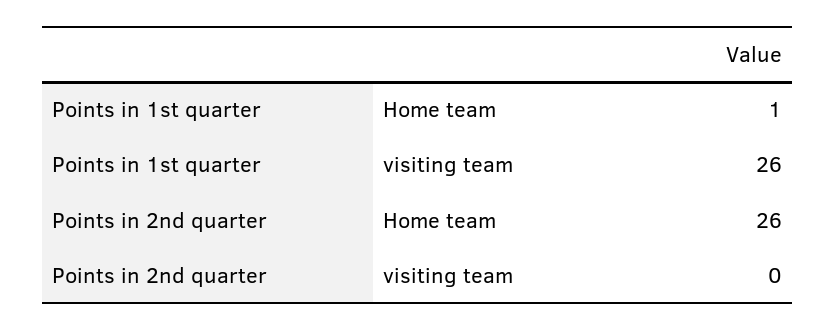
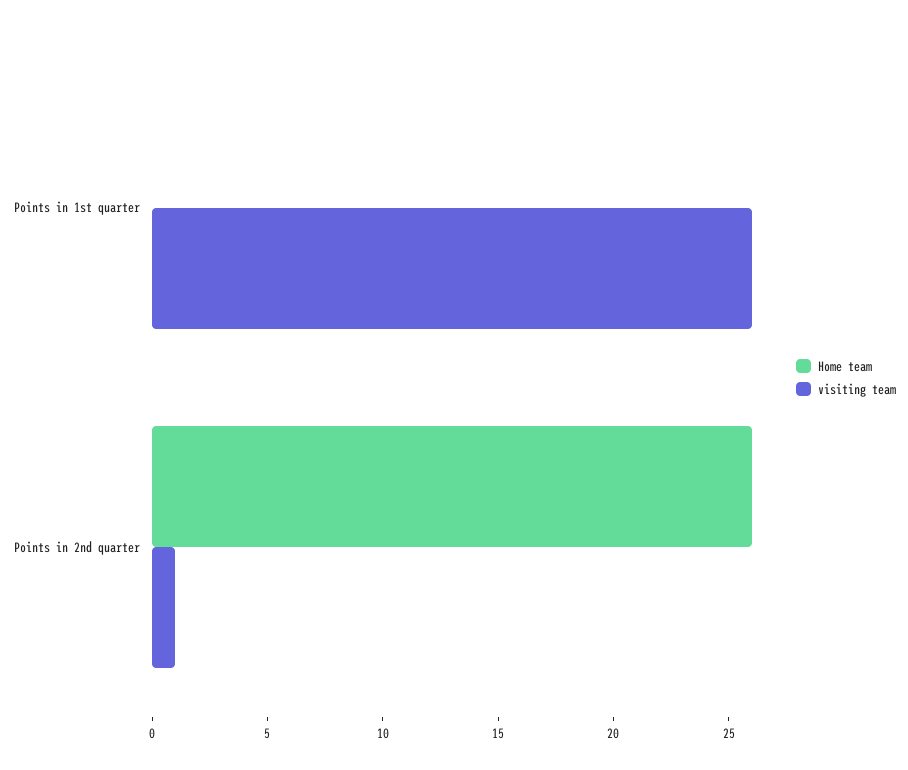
  {
    "Home team": {
-     "Points in 1st quarter": 1,
+     "Points in 1st quarter": 0,
      "Points in 2nd quarter": 26
    },
    "visiting team": {
      "Points in 1st quarter": 26,
-     "Points in 2nd quarter": 0
+     "Points in 2nd quarter": 1
    }
  }

